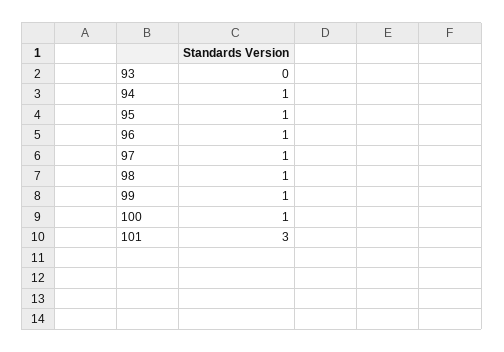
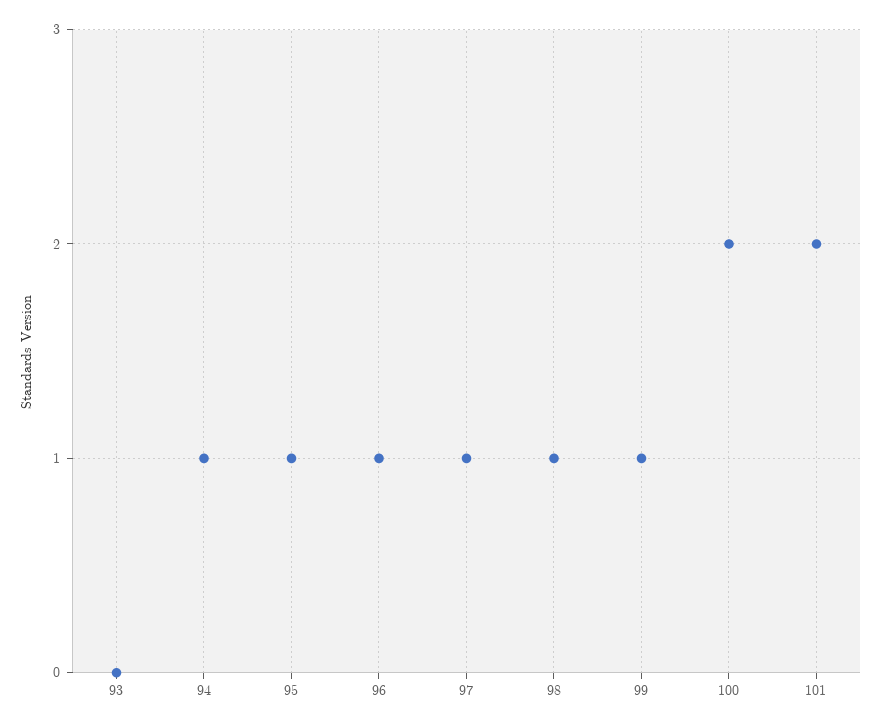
  {
    "93": 0,
    "94": 1,
    "95": 1,
    "96": 1,
    "97": 1,
    "98": 1,
    "99": 1,
-   "100": 1,
+   "100": 2,
-   "101": 3
+   "101": 2
  }

